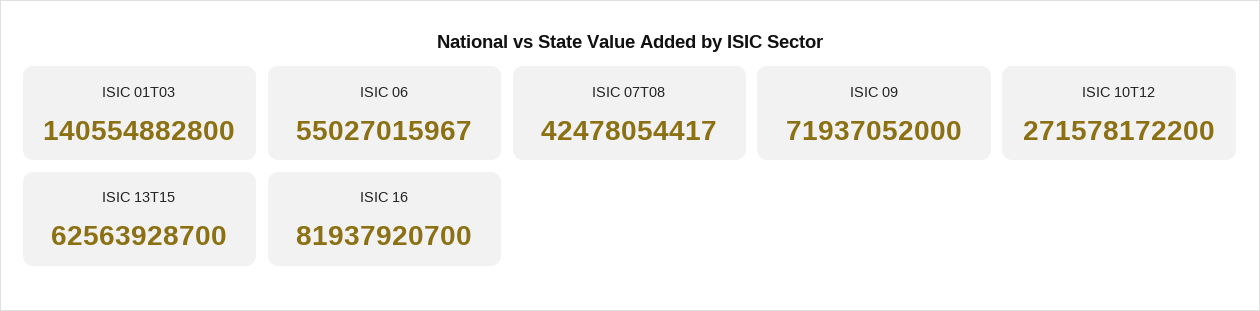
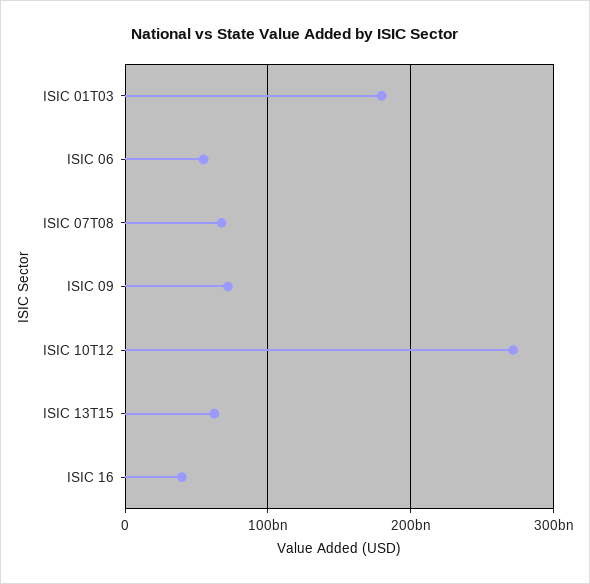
  {
-   "ISIC 01T03": 140554882800,
+   "ISIC 01T03": 180000000000,
    "ISIC 06": 55027015967,
-   "ISIC 07T08": 42478054417,
+   "ISIC 07T08": 70000000000,
    "ISIC 09": 71937052000,
    "ISIC 10T12": 271578172200,
    "ISIC 13T15": 62563928700,
-   "ISIC 16": 81937920700
+   "ISIC 16": 40000000000
  }

